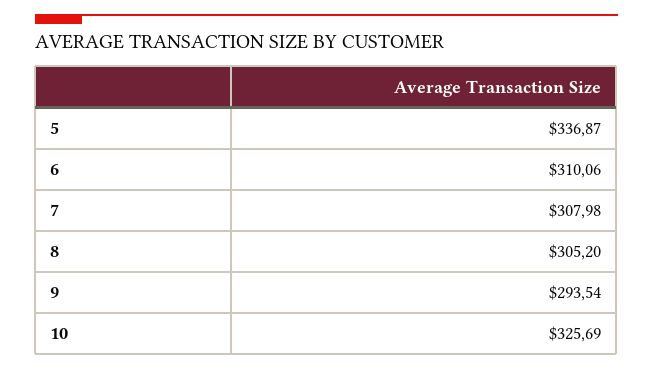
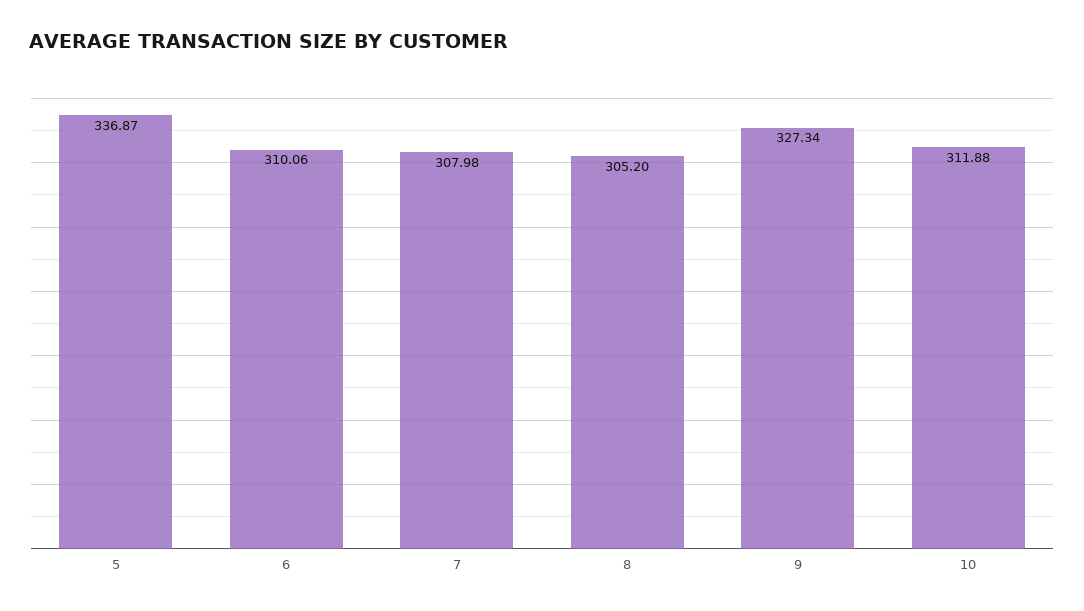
  {
    "5": 336.87,
    "6": 310.06,
    "7": 307.98,
    "8": 305.2,
-   "9": 293.54,
+   "9": 327.34,
-   "10": 325.69
+   "10": 311.88
  }

